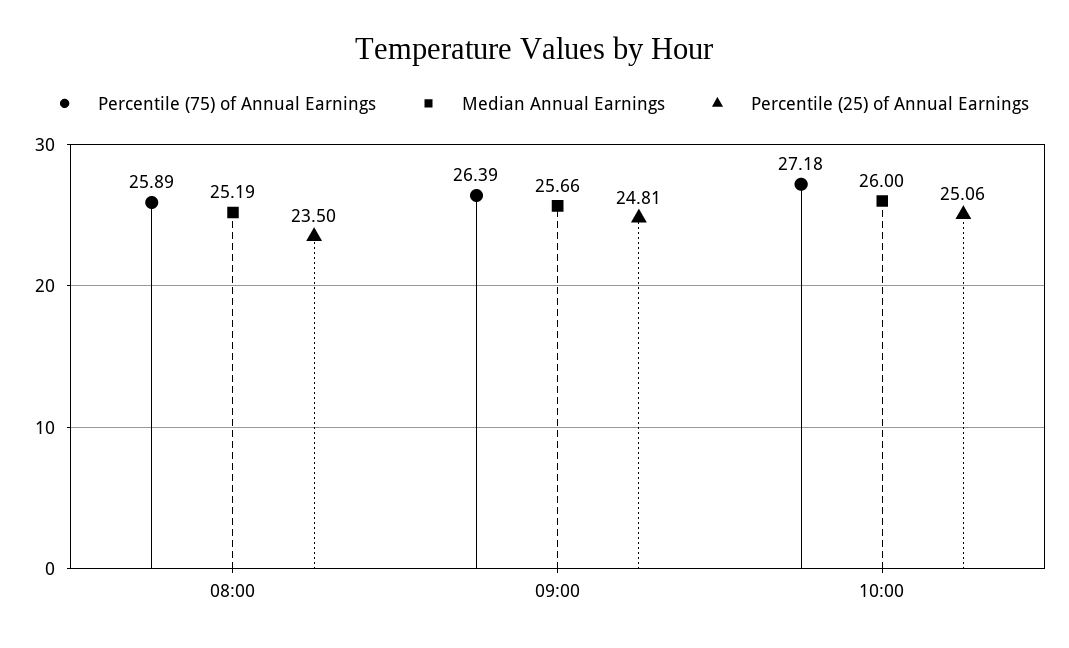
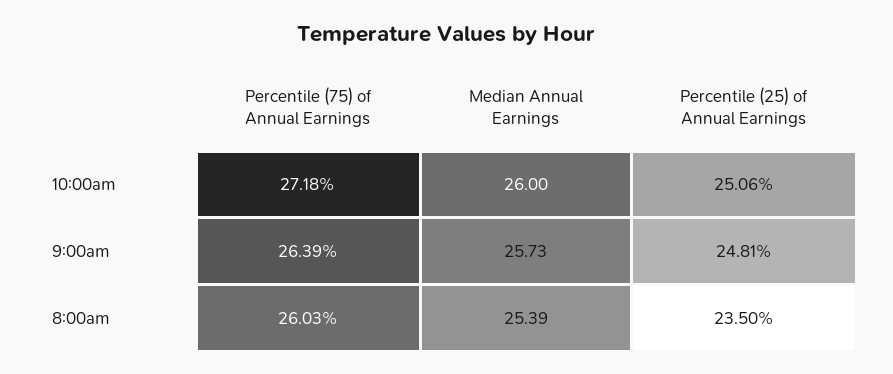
  {
    "Percentile (75) of Annual Earnings": {
-     "08:00": 25.89,
+     "08:00": 26.03,
      "09:00": 26.39,
      "10:00": 27.18
    },
    "Median Annual Earnings": {
-     "08:00": 25.19,
+     "08:00": 25.39,
-     "09:00": 25.66,
+     "09:00": 25.73,
      "10:00": 26
    },
    "Percentile (25) of Annual Earnings": {
      "08:00": 23.5,
      "09:00": 24.81,
      "10:00": 25.06
    }
  }

